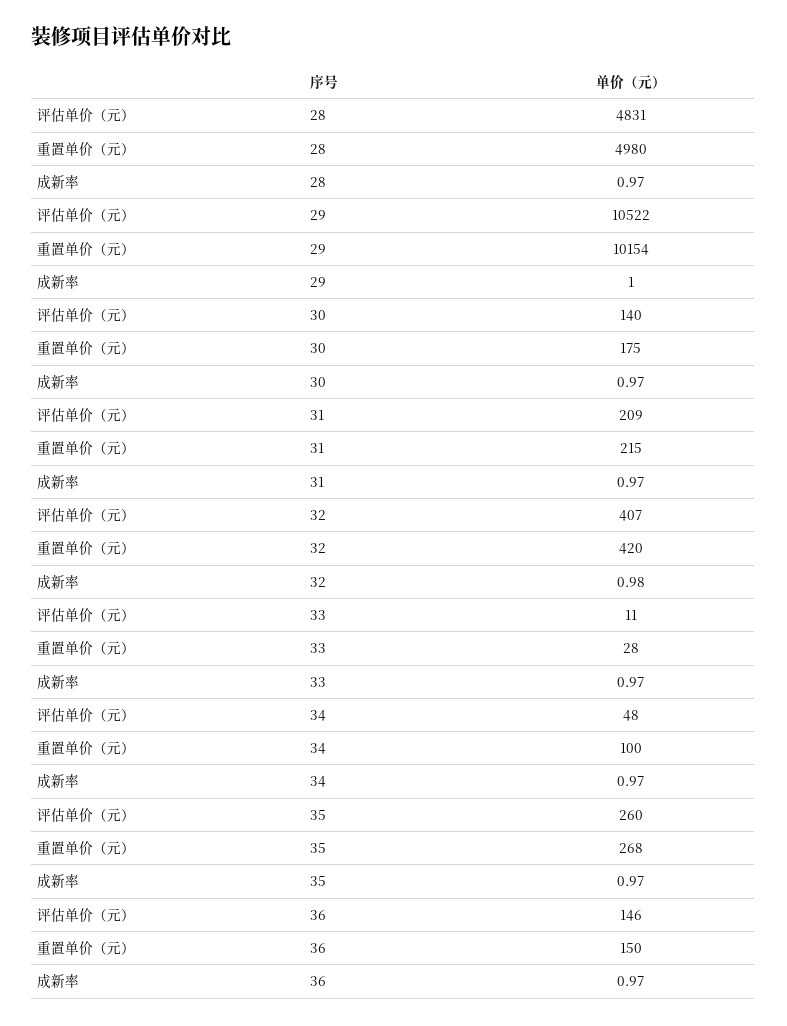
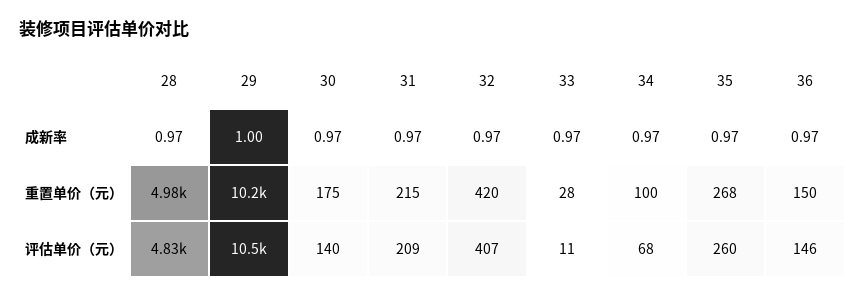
  {
    "评估单价（元）": {
      "28": 4831,
      "29": 10522,
      "30": 140,
      "31": 209,
      "32": 407,
      "33": 11,
-     "34": 48,
+     "34": 68,
      "35": 260,
      "36": 146
    },
    "重置单价（元）": {
      "28": 4980,
      "29": 10154,
      "30": 175,
      "31": 215,
      "32": 420,
      "33": 28,
      "34": 100,
      "35": 268,
      "36": 150
    },
    "成新率": {
      "28": 0.97,
      "29": 1,
      "30": 0.97,
      "31": 0.97,
-     "32": 0.98,
+     "32": 0.97,
      "33": 0.97,
      "34": 0.97,
      "35": 0.97,
      "36": 0.97
    }
  }

